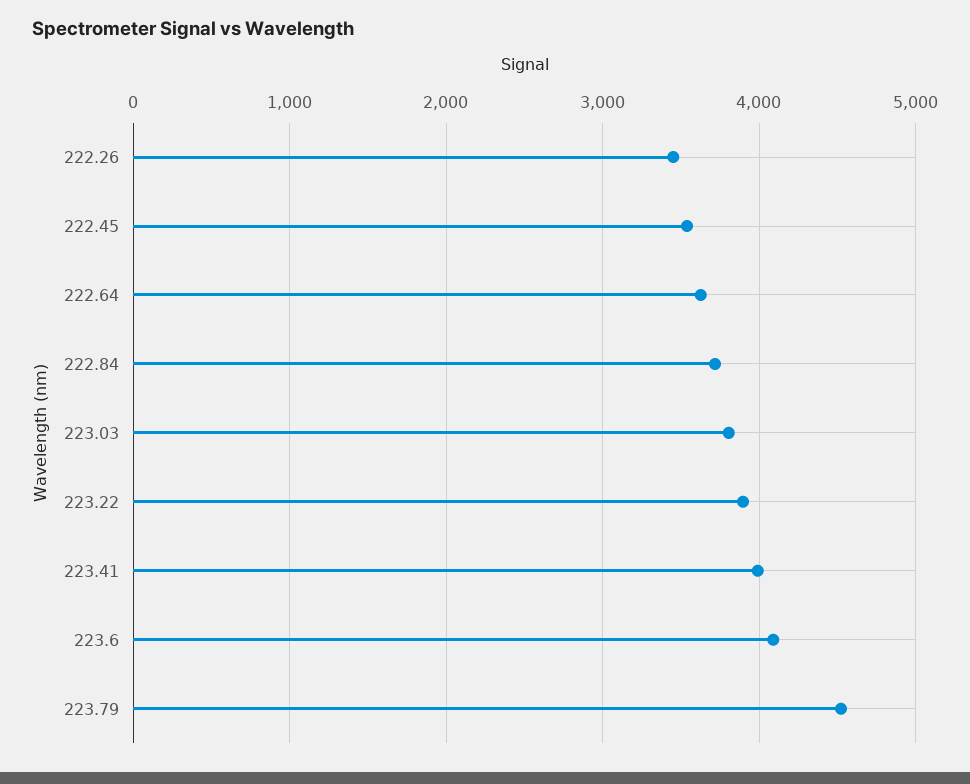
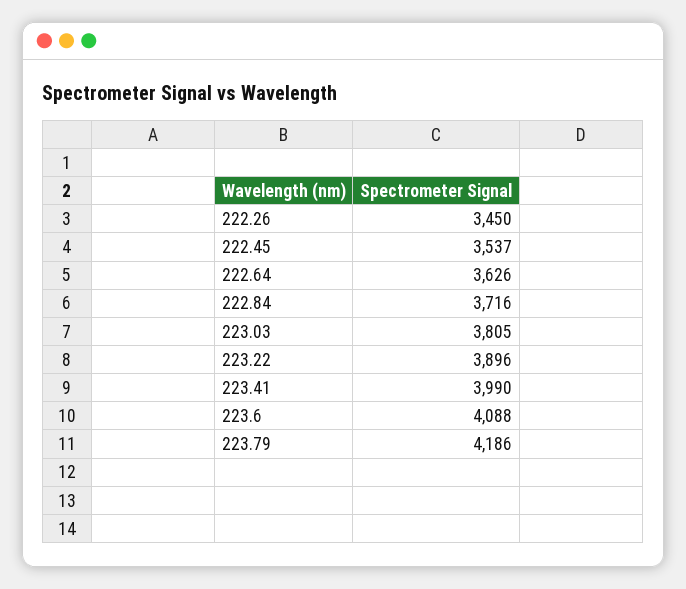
  {
    "222.26": 3450,
    "222.45": 3537,
    "222.64": 3626,
    "222.84": 3716,
    "223.03": 3805,
    "223.22": 3896,
    "223.41": 3990,
    "223.6": 4088,
-   "223.79": 4500
+   "223.79": 4186
  }

